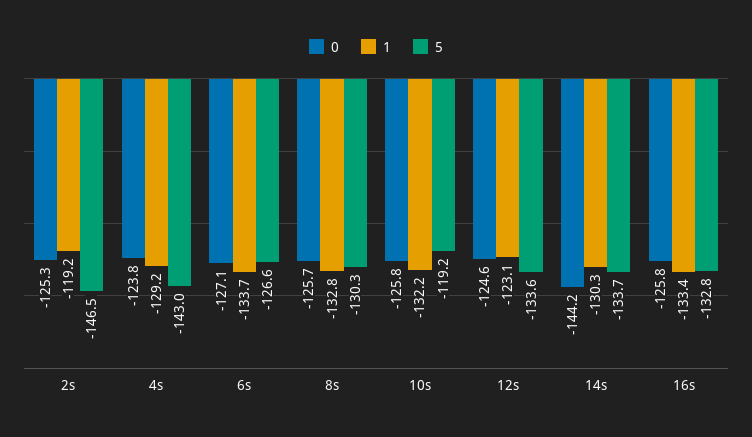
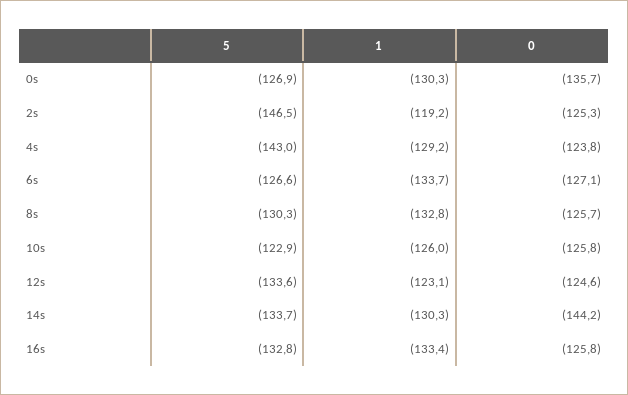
  {
    "0": {
      "2s": -125.3,
      "4s": -123.8,
      "6s": -127.1,
      "8s": -125.7,
      "10s": -125.8,
      "12s": -124.6,
      "14s": -144.2,
-     "16s": -125.8
+     "16s": -125.8,
+     "0s": -135.7
    },
    "1": {
      "2s": -119.2,
      "4s": -129.2,
      "6s": -133.7,
      "8s": -132.8,
-     "10s": -132.2,
+     "10s": -126,
      "12s": -123.1,
      "14s": -130.3,
-     "16s": -133.4
+     "16s": -133.4,
+     "0s": -130.3
    },
    "5": {
      "2s": -146.5,
      "4s": -143,
      "6s": -126.6,
      "8s": -130.3,
-     "10s": -119.2,
+     "10s": -122.9,
      "12s": -133.6,
      "14s": -133.7,
-     "16s": -132.8
+     "16s": -132.8,
+     "0s": -126.9
    }
  }

